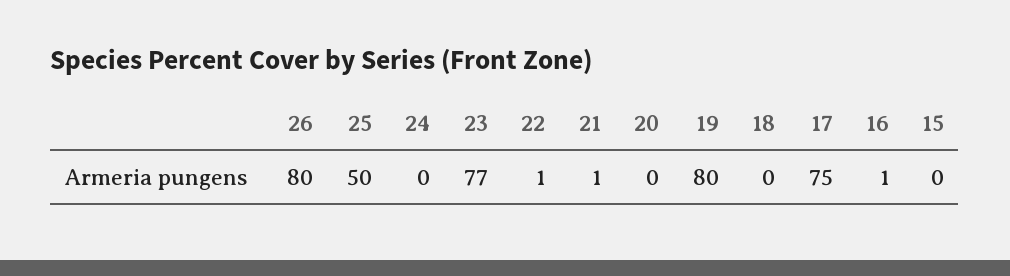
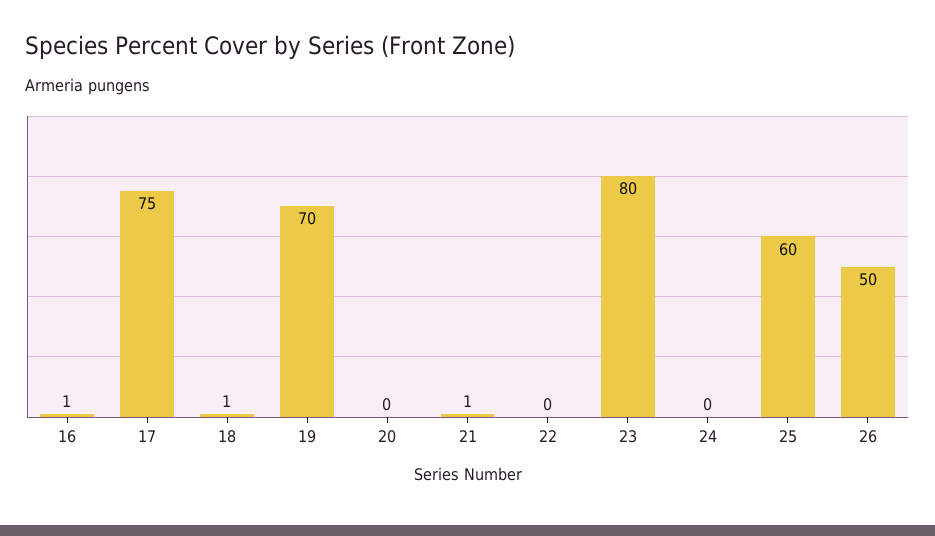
  {
-   "26": 80,
+   "26": 50,
-   "25": 50,
+   "25": 60,
    "24": 0,
-   "23": 77,
+   "23": 80,
-   "22": 1,
+   "22": 0,
    "21": 1,
    "20": 0,
-   "19": 80,
+   "19": 70,
-   "18": 0,
+   "18": 1,
    "17": 75,
-   "16": 1,
+   "16": 1
-   "15": 0
  }

